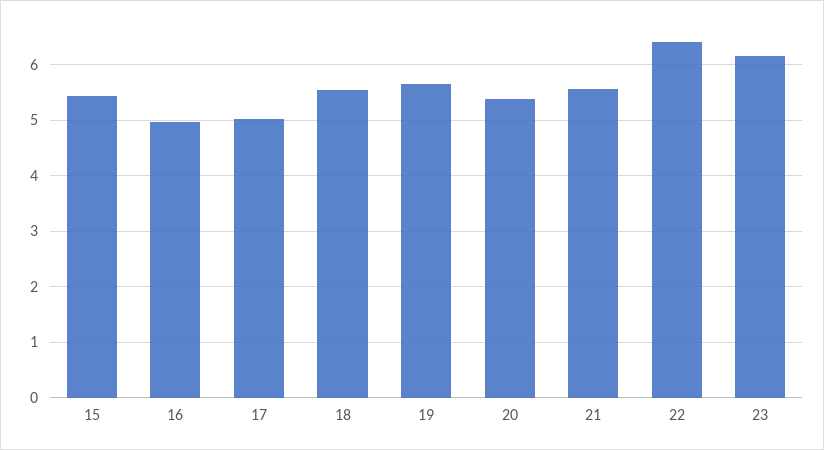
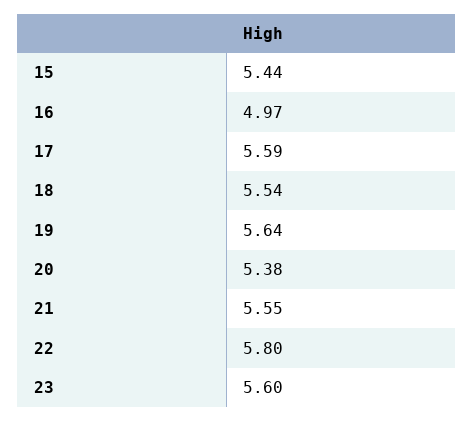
  {
    "15": 5.44,
    "16": 4.97,
-   "17": 5,
+   "17": 5.59,
    "18": 5.54,
    "19": 5.64,
    "20": 5.38,
    "21": 5.55,
-   "22": 6.4,
+   "22": 5.8,
-   "23": 6.2
+   "23": 5.6
  }

